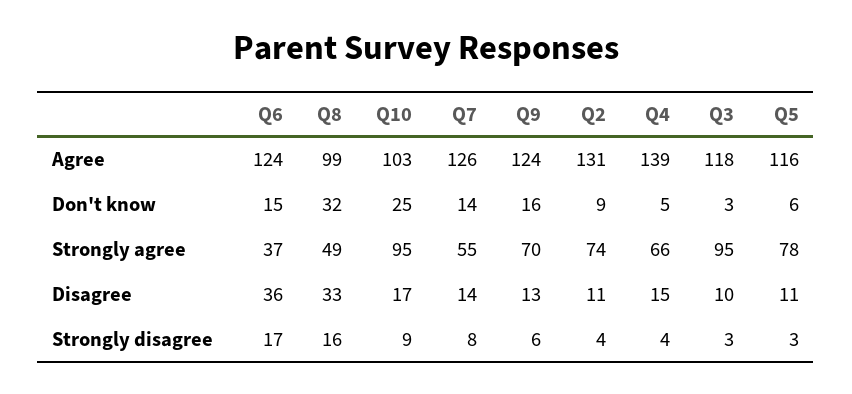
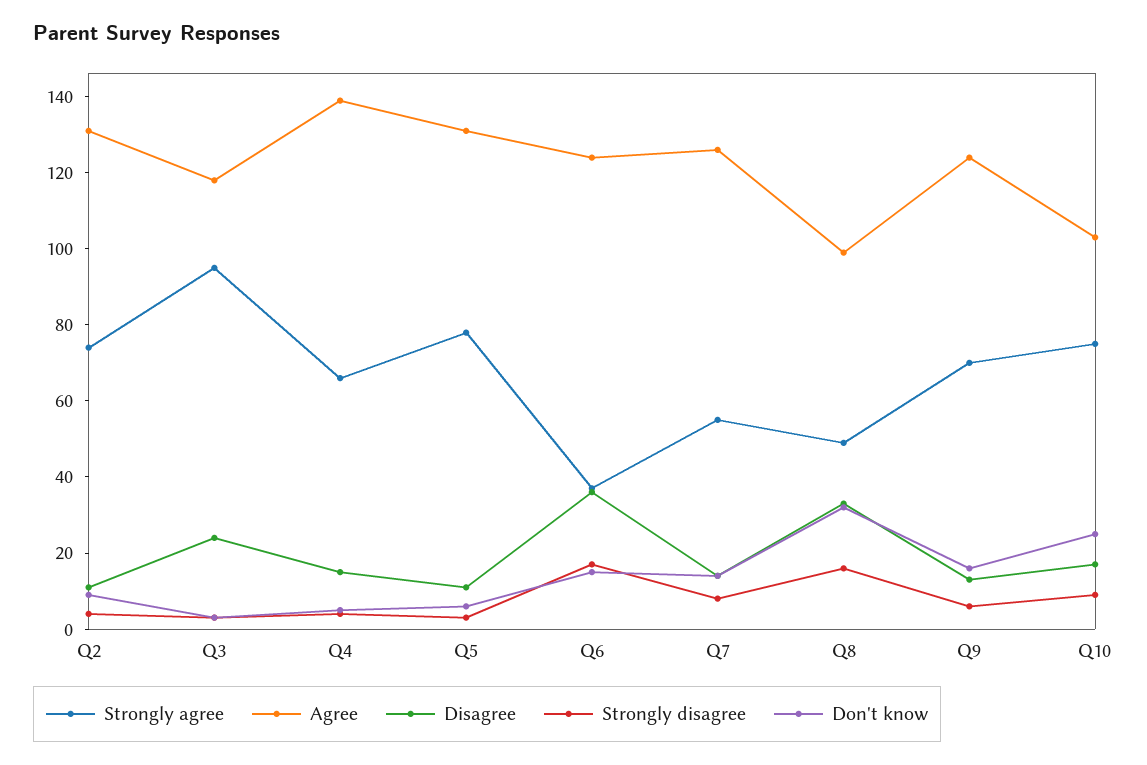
  {
    "Agree": {
      "Q6": 124,
      "Q8": 99,
      "Q10": 103,
      "Q7": 126,
      "Q9": 124,
      "Q2": 131,
      "Q4": 139,
      "Q3": 118,
-     "Q5": 116
+     "Q5": 130
    },
    "Don't know": {
      "Q6": 15,
      "Q8": 32,
      "Q10": 25,
      "Q7": 14,
      "Q9": 16,
      "Q2": 9,
      "Q4": 5,
      "Q3": 3,
      "Q5": 6
    },
    "Strongly agree": {
      "Q6": 37,
      "Q8": 49,
-     "Q10": 95,
+     "Q10": 75,
      "Q7": 55,
      "Q9": 70,
      "Q2": 74,
      "Q4": 66,
      "Q3": 95,
      "Q5": 78
    },
    "Disagree": {
      "Q6": 36,
      "Q8": 33,
      "Q10": 17,
      "Q7": 14,
      "Q9": 13,
      "Q2": 11,
      "Q4": 15,
-     "Q3": 10,
+     "Q3": 25,
      "Q5": 11
    },
    "Strongly disagree": {
      "Q6": 17,
      "Q8": 16,
      "Q10": 9,
      "Q7": 8,
      "Q9": 6,
      "Q2": 4,
      "Q4": 4,
      "Q3": 3,
      "Q5": 3
    }
  }

